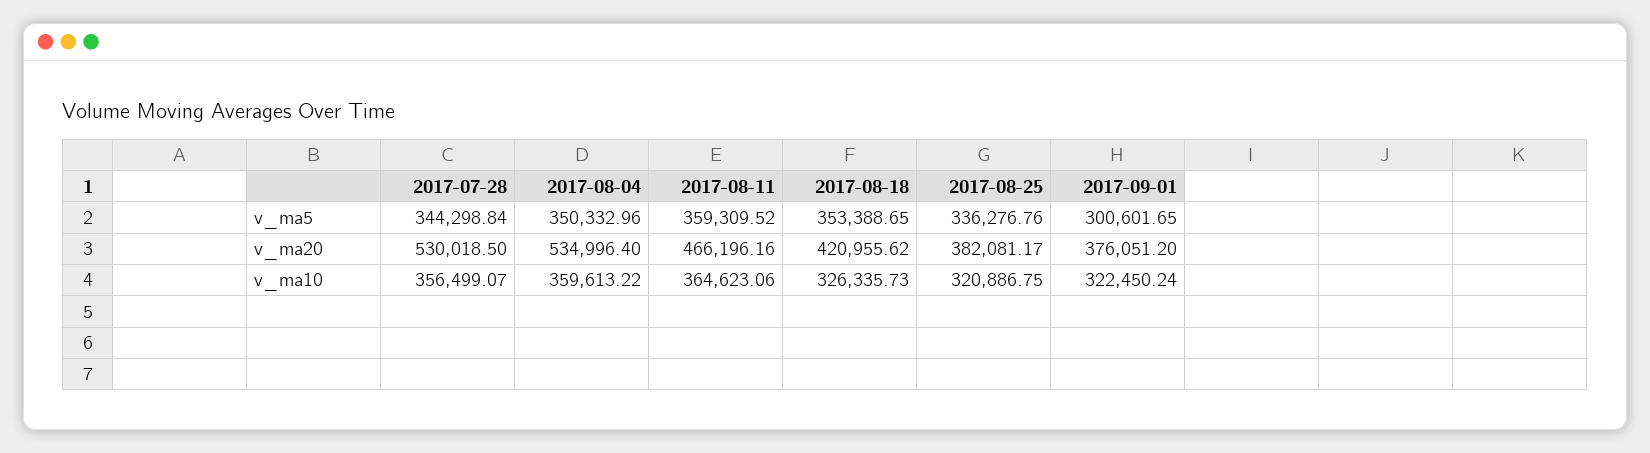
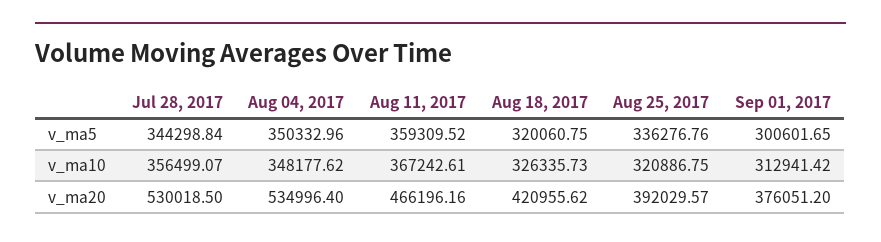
  {
    "2017-07-28": {
      "v_ma5": 344298.84,
      "v_ma20": 530018.5,
      "v_ma10": 356499.07
    },
    "2017-08-04": {
      "v_ma5": 350332.96,
      "v_ma20": 534996.4,
-     "v_ma10": 359613.22
+     "v_ma10": 348177.62
    },
    "2017-08-11": {
      "v_ma5": 359309.52,
      "v_ma20": 466196.16,
-     "v_ma10": 364623.06
+     "v_ma10": 367242.61
    },
    "2017-08-18": {
-     "v_ma5": 353388.65,
+     "v_ma5": 320060.75,
      "v_ma20": 420955.62,
      "v_ma10": 326335.73
    },
    "2017-08-25": {
      "v_ma5": 336276.76,
-     "v_ma20": 382081.17,
+     "v_ma20": 392029.57,
      "v_ma10": 320886.75
    },
    "2017-09-01": {
      "v_ma5": 300601.65,
      "v_ma20": 376051.2,
-     "v_ma10": 322450.24
+     "v_ma10": 312941.42
    }
  }

